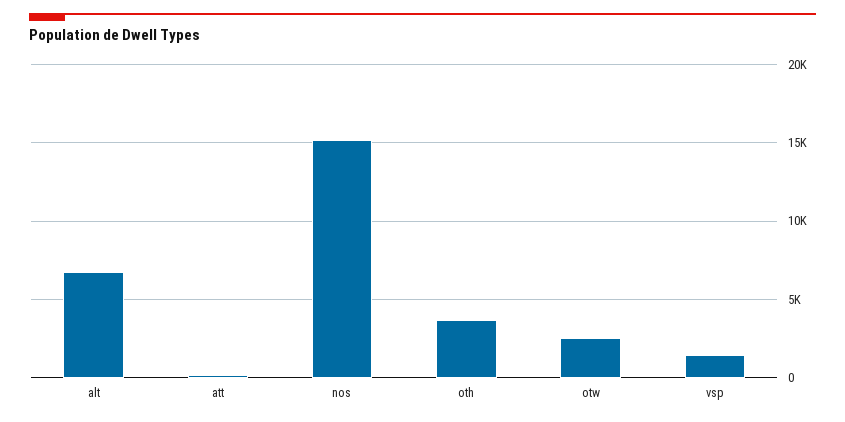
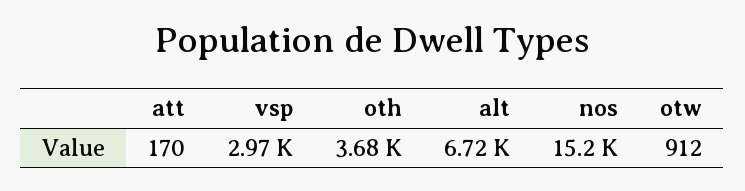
  {
    "alt": 6720,
    "att": 170,
    "nos": 15200,
    "oth": 3680,
-   "otw": 2500,
+   "otw": 912,
-   "vsp": 1500
+   "vsp": 2970
  }

